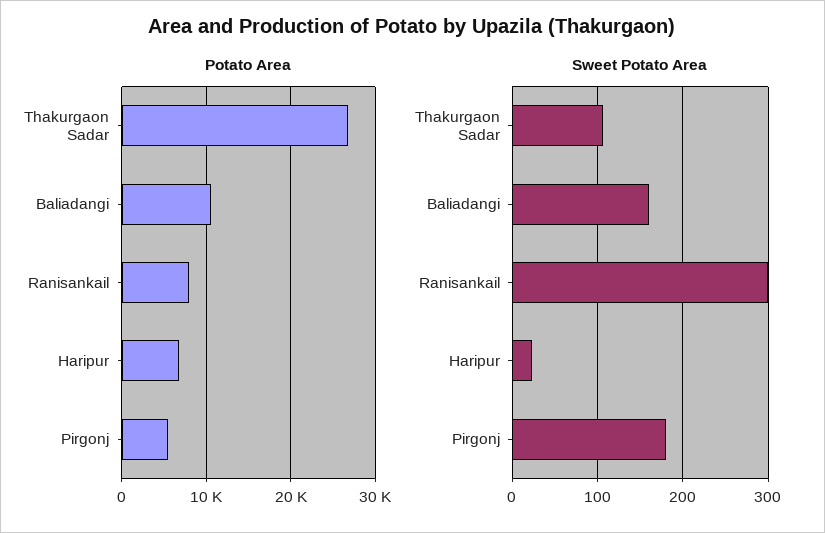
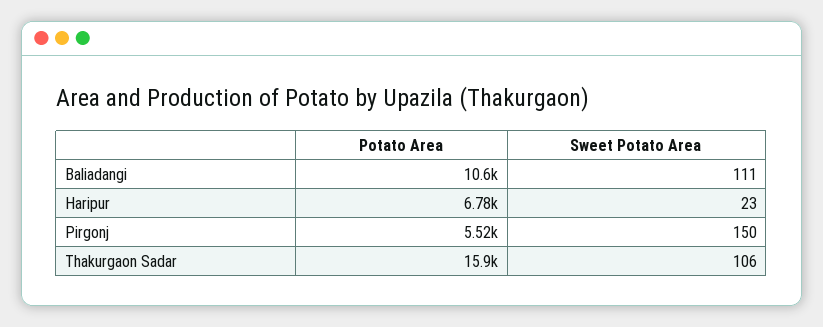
  {
    "Potato Area": {
-     "Thakurgaon Sadar": 27000,
+     "Thakurgaon Sadar": 15900,
      "Baliadangi": 10600,
-     "Ranisankail": 8000,
      "Haripur": 6780,
      "Pirgonj": 5520
    },
    "Sweet Potato Area": {
      "Thakurgaon Sadar": 106,
-     "Baliadangi": 160,
+     "Baliadangi": 111,
-     "Ranisankail": 300,
      "Haripur": 23,
-     "Pirgonj": 180
+     "Pirgonj": 150
    }
  }

